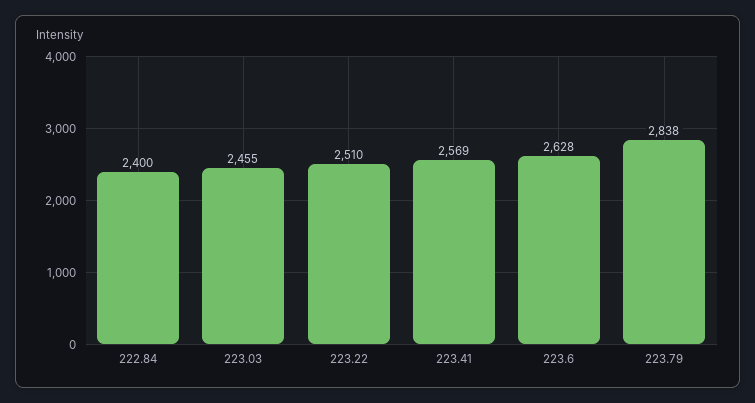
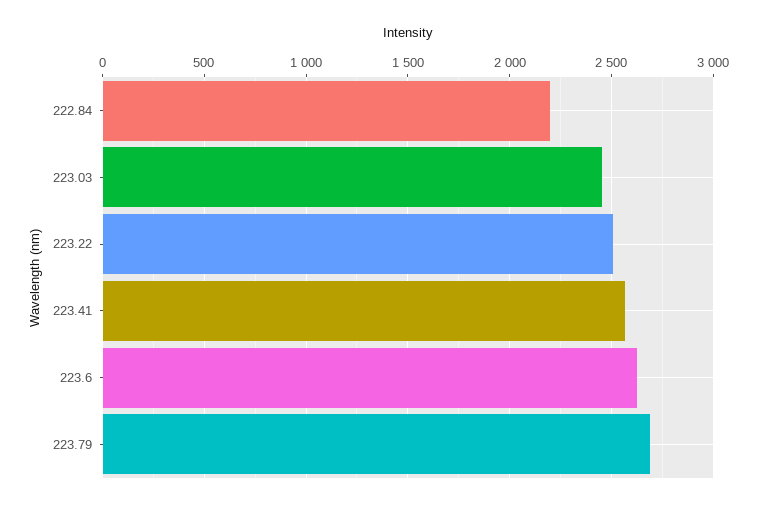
  {
-   "222.84": 2400,
+   "222.84": 2200,
    "223.03": 2455,
    "223.22": 2510,
    "223.41": 2569,
    "223.6": 2628,
-   "223.79": 2838
+   "223.79": 2700
  }

